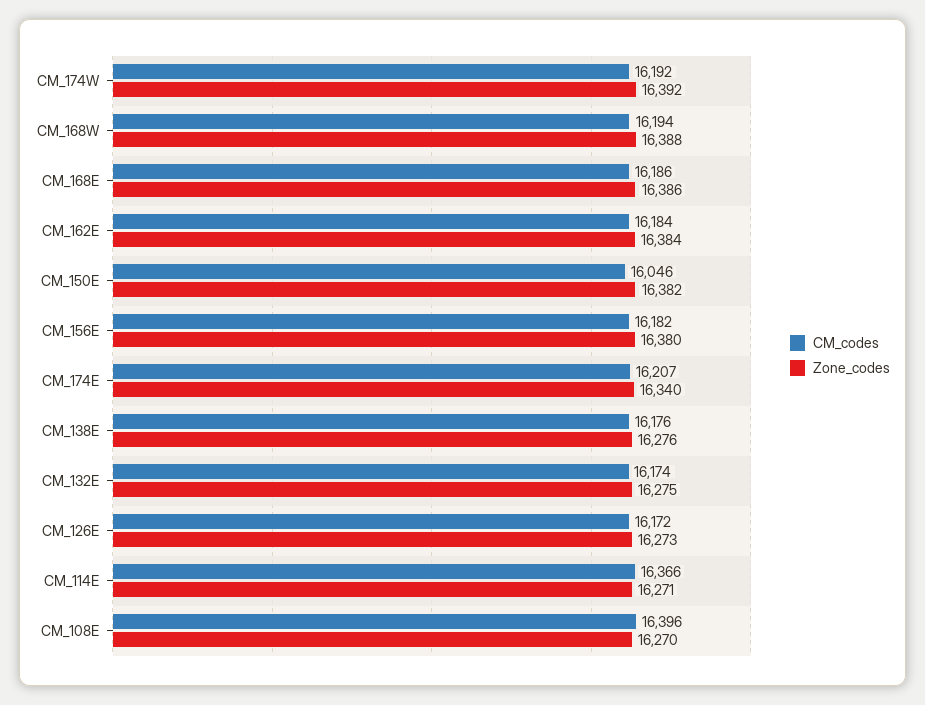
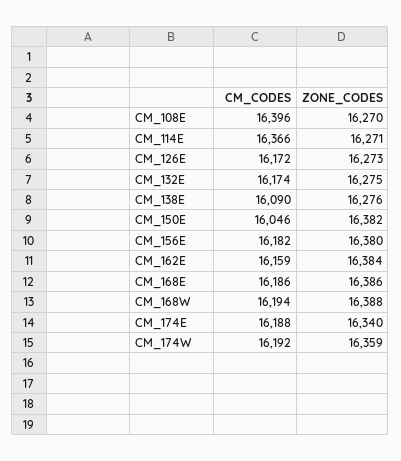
  {
    "CM_codes": {
      "CM_174W": 16192,
      "CM_168W": 16194,
      "CM_168E": 16186,
-     "CM_162E": 16184,
+     "CM_162E": 16159,
      "CM_150E": 16046,
      "CM_156E": 16182,
-     "CM_174E": 16207,
+     "CM_174E": 16188,
-     "CM_138E": 16176,
+     "CM_138E": 16090,
      "CM_132E": 16174,
      "CM_126E": 16172,
      "CM_114E": 16366,
      "CM_108E": 16396
    },
    "Zone_codes": {
-     "CM_174W": 16392,
+     "CM_174W": 16359,
      "CM_168W": 16388,
      "CM_168E": 16386,
      "CM_162E": 16384,
      "CM_150E": 16382,
      "CM_156E": 16380,
      "CM_174E": 16340,
      "CM_138E": 16276,
      "CM_132E": 16275,
      "CM_126E": 16273,
      "CM_114E": 16271,
      "CM_108E": 16270
    }
  }

